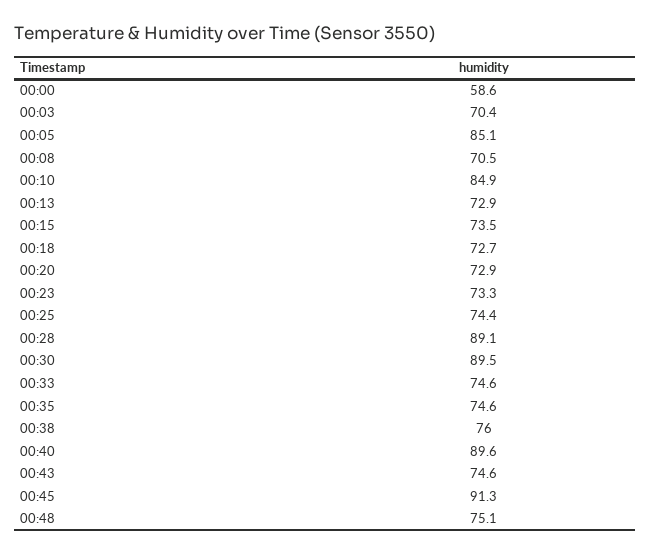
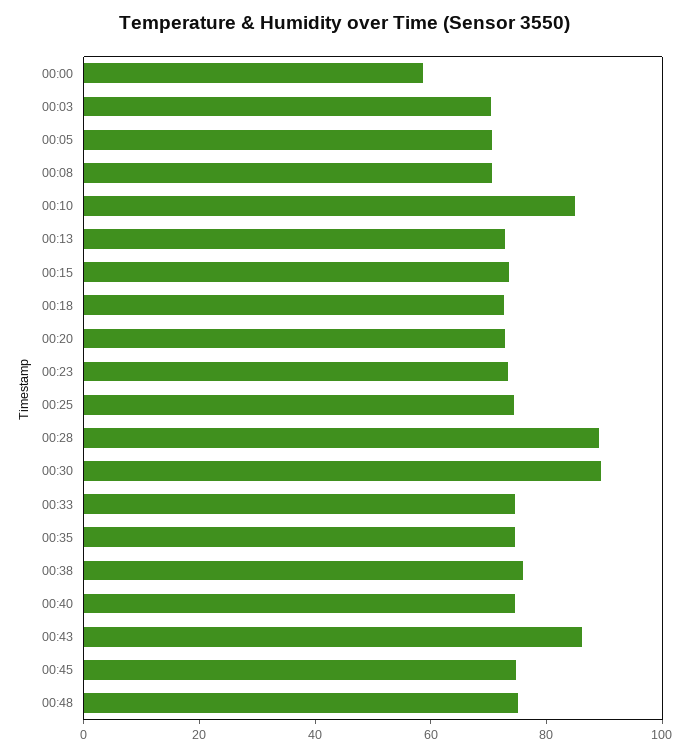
  {
    "00:00": 58.6,
    "00:03": 70.4,
-   "00:05": 85.1,
+   "00:05": 70,
    "00:08": 70.5,
    "00:10": 84.9,
    "00:13": 72.9,
    "00:15": 73.5,
    "00:18": 72.7,
    "00:20": 72.9,
    "00:23": 73.3,
    "00:25": 74.4,
    "00:28": 89.1,
    "00:30": 89.5,
    "00:33": 74.6,
    "00:35": 74.6,
    "00:38": 76,
-   "00:40": 89.6,
+   "00:40": 75,
-   "00:43": 74.6,
+   "00:43": 85,
-   "00:45": 91.3,
+   "00:45": 75,
    "00:48": 75.1
  }

